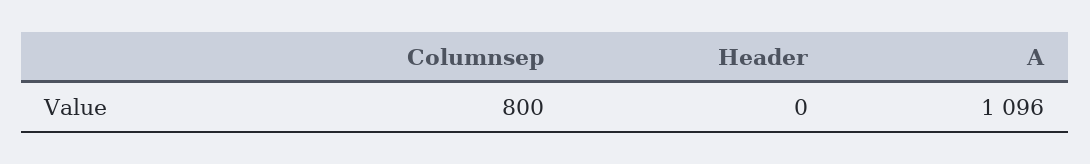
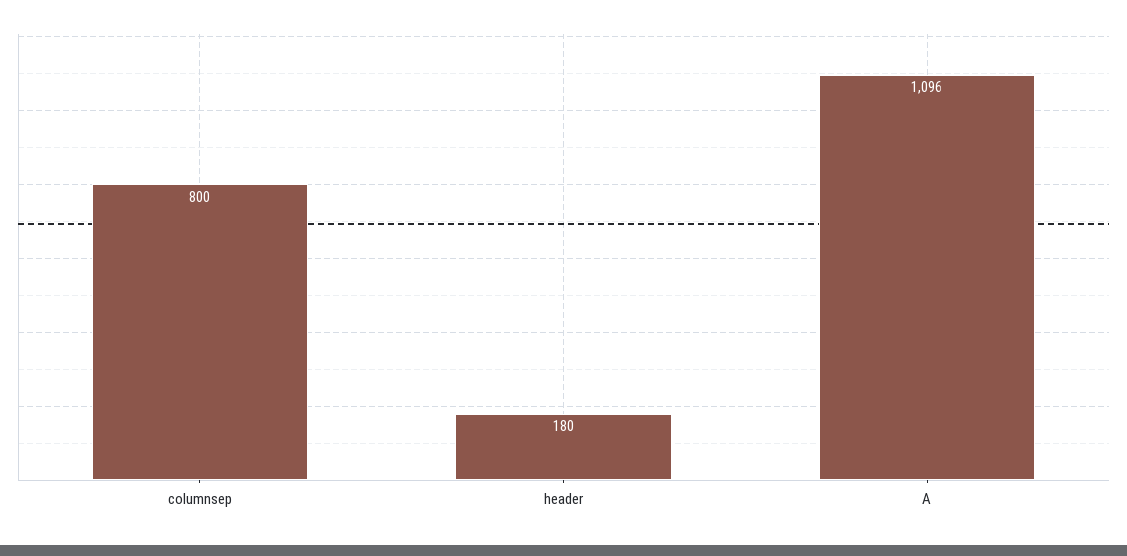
  {
    "Columnsep": 800,
-   "Header": 0,
+   "Header": 180,
    "A": 1096
  }

